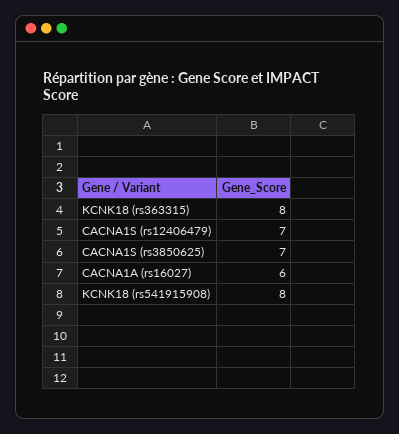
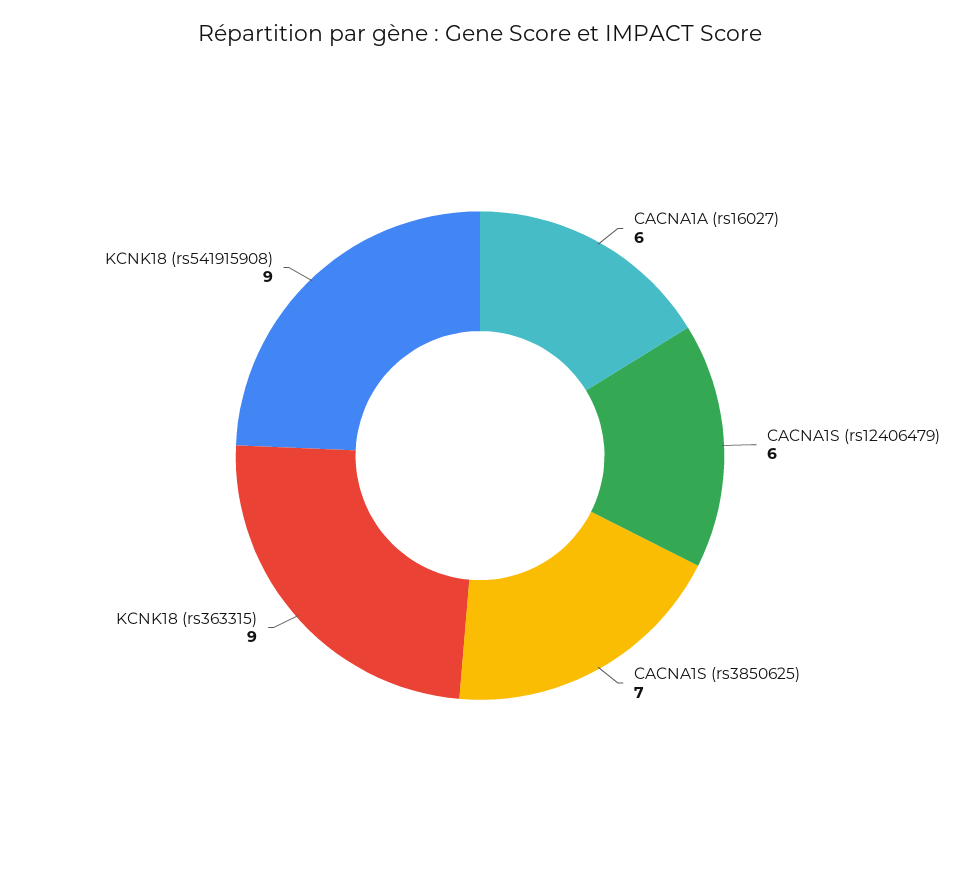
  {
-   "KCNK18 (rs363315)": 8,
+   "KCNK18 (rs363315)": 9,
-   "CACNA1S (rs12406479)": 7,
+   "CACNA1S (rs12406479)": 6,
    "CACNA1S (rs3850625)": 7,
    "CACNA1A (rs16027)": 6,
-   "KCNK18 (rs541915908)": 8
+   "KCNK18 (rs541915908)": 9
  }

